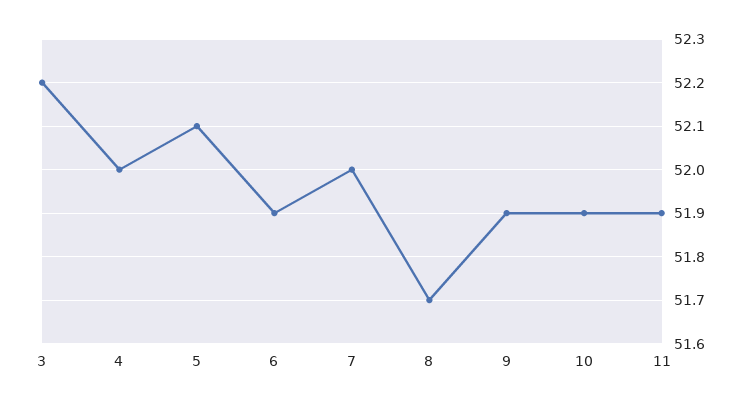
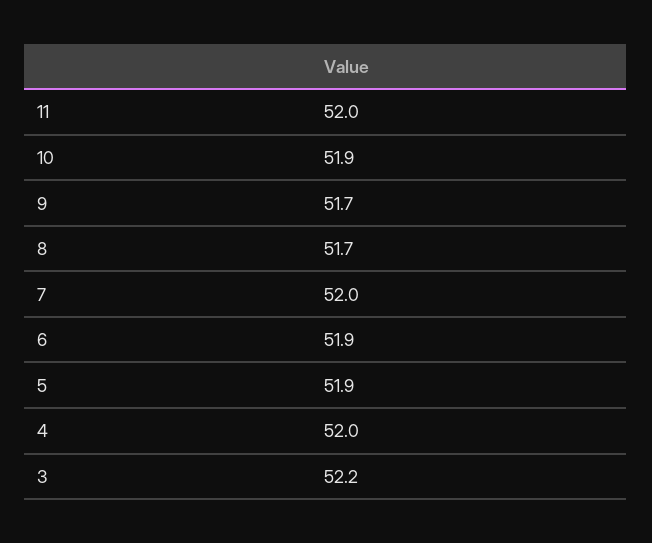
  {
    "3": 52.2,
    "4": 52,
-   "5": 52.1,
+   "5": 51.9,
    "6": 51.9,
    "7": 52,
    "8": 51.7,
-   "9": 51.9,
+   "9": 51.7,
    "10": 51.9,
-   "11": 51.9
+   "11": 52
  }

